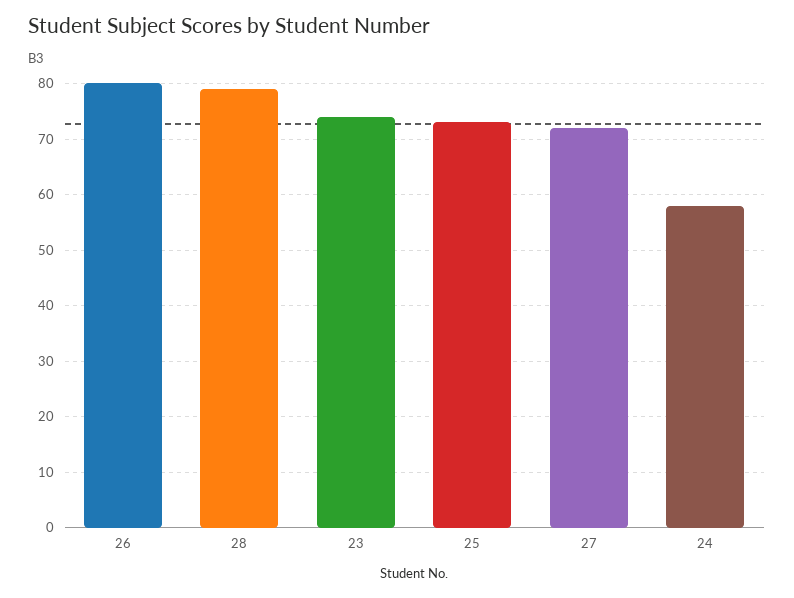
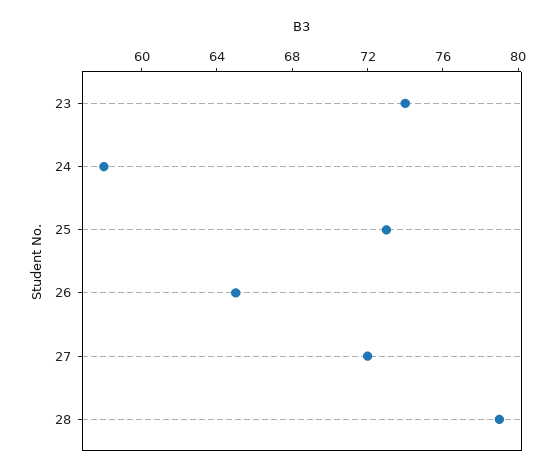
  {
-   "26": 80,
+   "26": 65,
    "28": 79,
    "23": 74,
    "25": 73,
    "27": 72,
    "24": 58
  }

